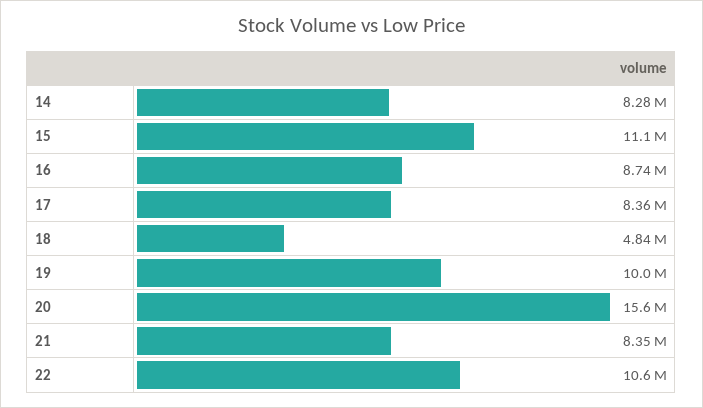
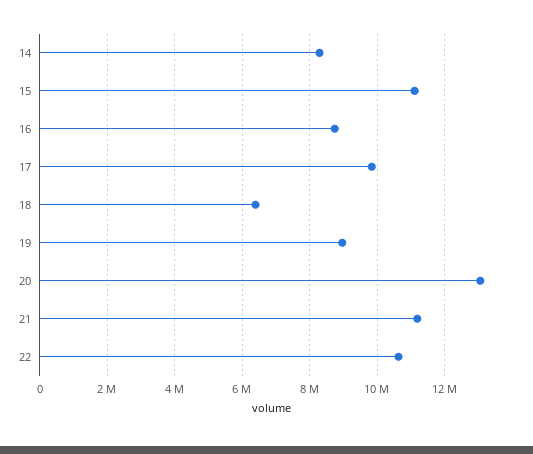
  {
    "14": 8280000,
    "15": 11100000,
    "16": 8740000,
-   "17": 8360000,
+   "17": 9800000,
-   "18": 4840000,
+   "18": 6400000,
-   "19": 10000000,
+   "19": 9000000,
-   "20": 15600000,
+   "20": 13000000,
-   "21": 8350000,
+   "21": 11200000,
    "22": 10600000
  }

